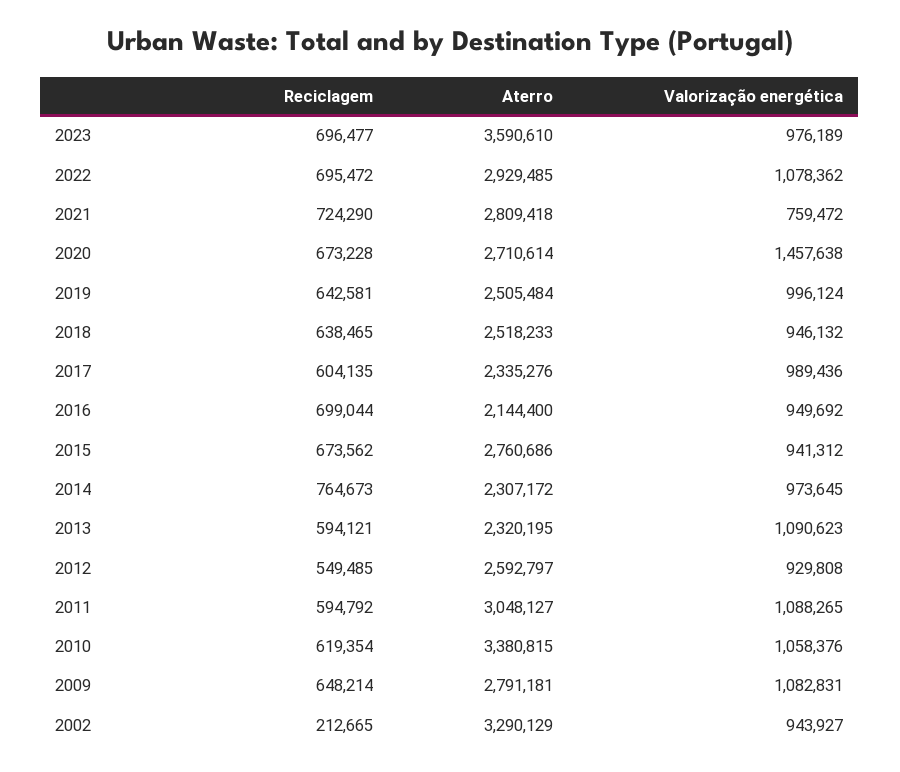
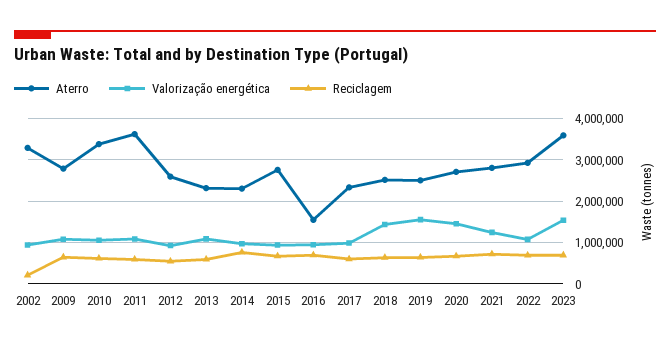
  {
    "Reciclagem": {
      "2023": 696477,
      "2022": 695472,
      "2021": 724290,
      "2020": 673228,
      "2019": 642581,
      "2018": 638465,
      "2017": 604135,
      "2016": 699044,
      "2015": 673562,
      "2014": 764673,
      "2013": 594121,
      "2012": 549485,
      "2011": 594792,
      "2010": 619354,
      "2009": 648214,
      "2002": 212665
    },
    "Aterro": {
      "2023": 3590610,
      "2022": 2929485,
      "2021": 2809418,
      "2020": 2710614,
      "2019": 2505484,
      "2018": 2518233,
      "2017": 2335276,
-     "2016": 2144400,
+     "2016": 1600000,
      "2015": 2760686,
      "2014": 2307172,
      "2013": 2320195,
      "2012": 2592797,
-     "2011": 3048127,
+     "2011": 3600000,
      "2010": 3380815,
      "2009": 2791181,
      "2002": 3290129
    },
    "Valorização energética": {
-     "2023": 976189,
+     "2023": 1600000,
      "2022": 1078362,
-     "2021": 759472,
+     "2021": 1200000,
      "2020": 1457638,
-     "2019": 996124,
+     "2019": 1600000,
-     "2018": 946132,
+     "2018": 1400000,
      "2017": 989436,
      "2016": 949692,
      "2015": 941312,
      "2014": 973645,
      "2013": 1090623,
      "2012": 929808,
      "2011": 1088265,
      "2010": 1058376,
      "2009": 1082831,
      "2002": 943927
    }
  }

